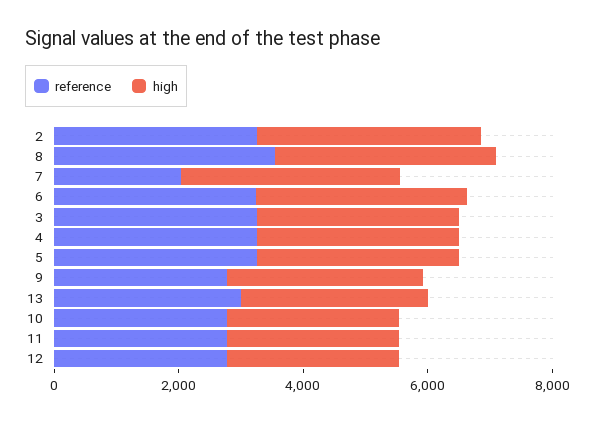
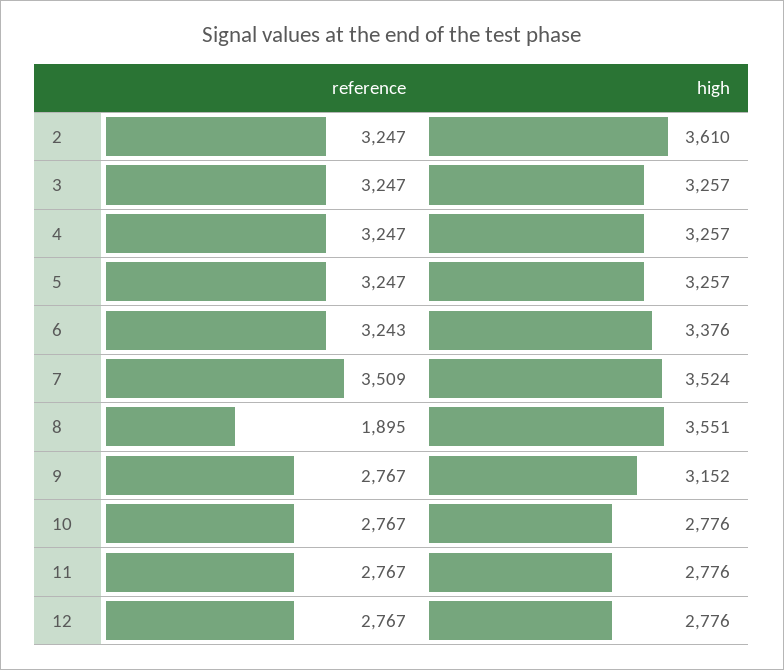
  {
    "reference": {
      "2": 3247,
-     "8": 3500,
+     "8": 1895,
-     "7": 2000,
+     "7": 3509,
      "6": 3243,
      "3": 3247,
      "4": 3247,
      "5": 3247,
      "9": 2767,
-     "13": 3000,
      "10": 2767,
      "11": 2767,
      "12": 2767
    },
    "high": {
      "2": 3610,
      "8": 3551,
      "7": 3524,
      "6": 3376,
      "3": 3257,
      "4": 3257,
      "5": 3257,
      "9": 3152,
-     "13": 3000,
      "10": 2776,
      "11": 2776,
      "12": 2776
    }
  }

